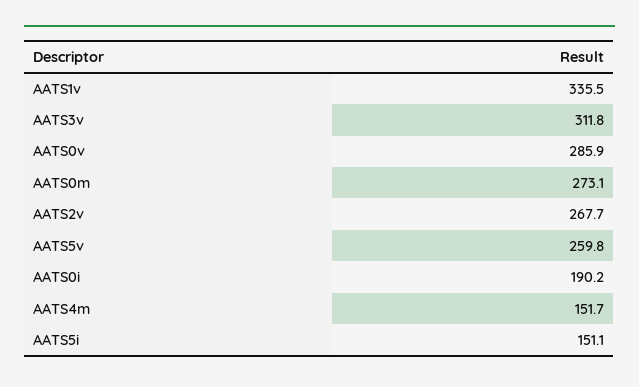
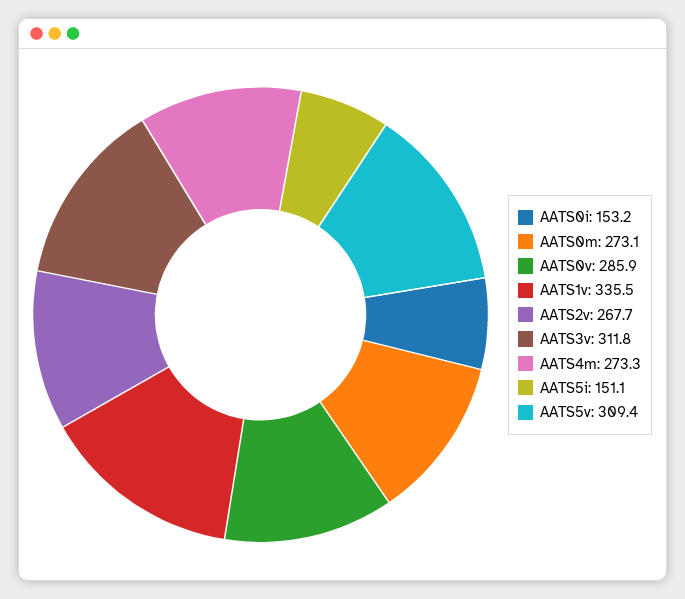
  {
    "AATS1v": 335.5,
    "AATS3v": 311.8,
    "AATS0v": 285.9,
    "AATS0m": 273.1,
    "AATS2v": 267.7,
-   "AATS5v": 259.8,
+   "AATS5v": 309.4,
-   "AATS0i": 190.2,
+   "AATS0i": 153.2,
-   "AATS4m": 151.7,
+   "AATS4m": 273.3,
    "AATS5i": 151.1
  }

